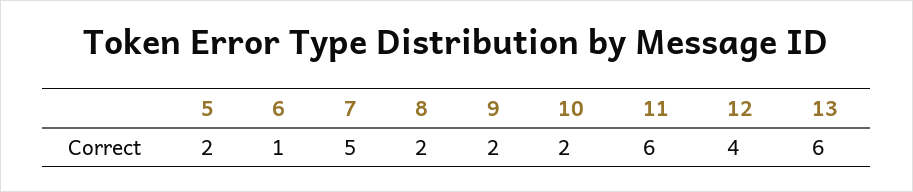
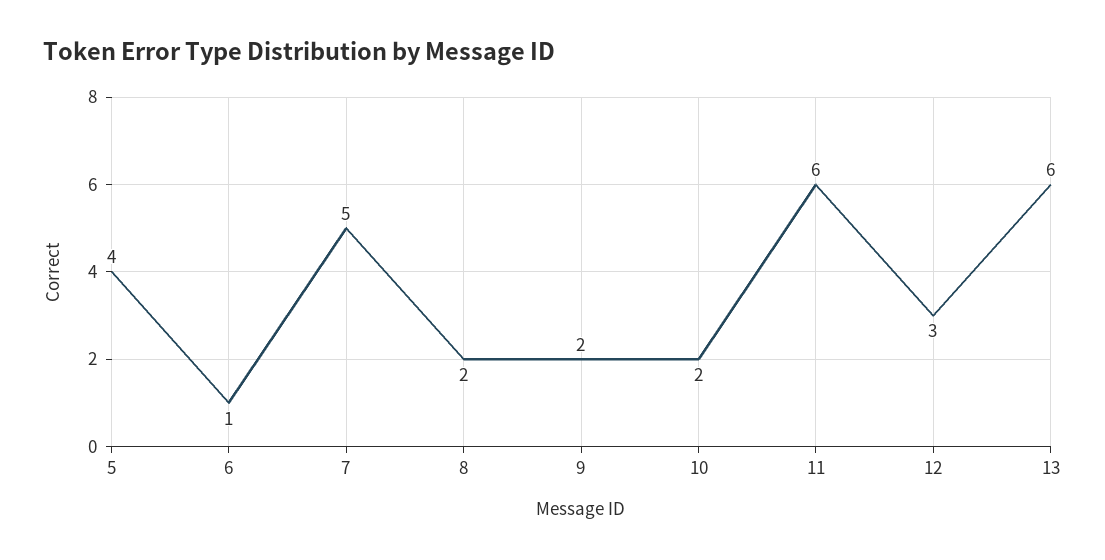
  {
-   "5": 2,
+   "5": 4,
    "6": 1,
    "7": 5,
    "8": 2,
    "9": 2,
    "10": 2,
    "11": 6,
-   "12": 4,
+   "12": 3,
    "13": 6
  }

